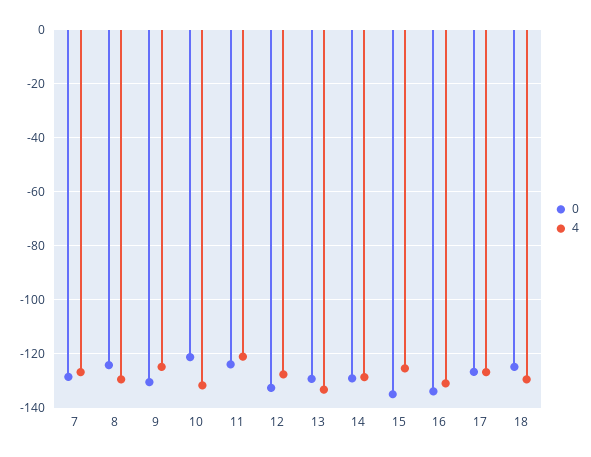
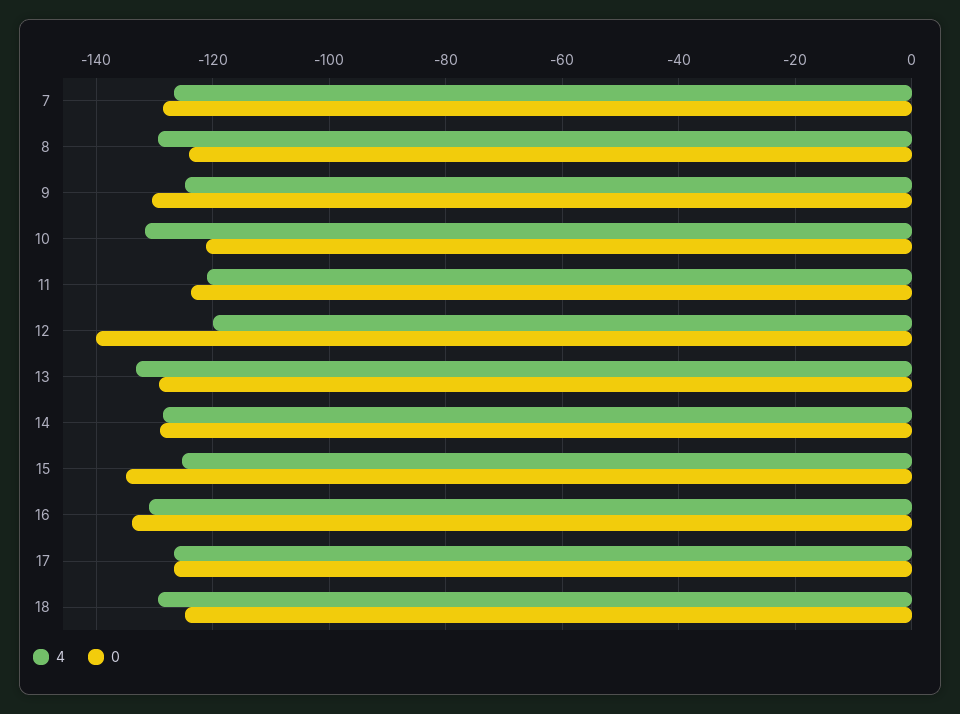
  {
    "0": {
      "7": -128,
      "8": -124,
      "9": -130,
      "10": -122,
      "11": -124,
-     "12": -132.5,
+     "12": -140,
      "13": -130,
      "14": -130,
      "15": -134,
      "16": -134,
      "17": -126,
      "18": -124
    },
    "4": {
      "7": -126,
      "8": -130,
      "9": -124,
      "10": -132,
      "11": -122,
-     "12": -127.5,
+     "12": -120,
      "13": -134,
      "14": -128,
      "15": -126,
      "16": -130,
      "17": -126,
      "18": -130
    }
  }

